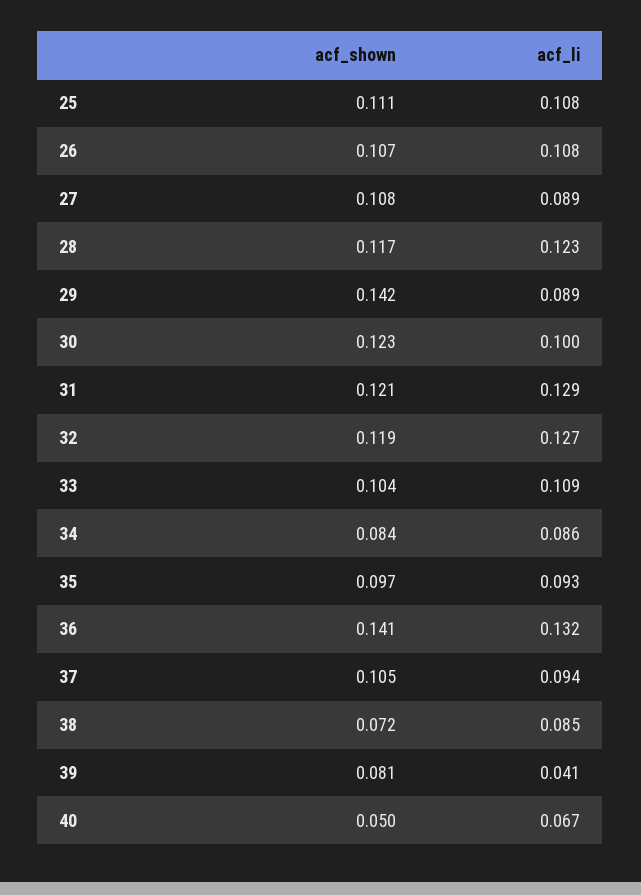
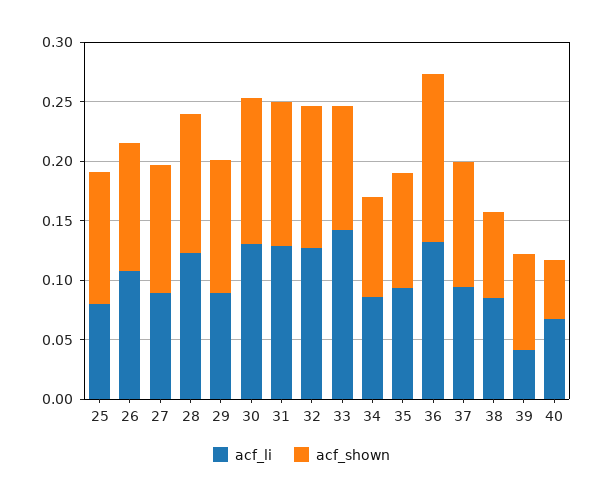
  {
    "acf_shown": {
      "25": 0.111,
      "26": 0.107,
      "27": 0.108,
      "28": 0.117,
-     "29": 0.142,
+     "29": 0.11,
      "30": 0.123,
      "31": 0.121,
      "32": 0.119,
      "33": 0.104,
      "34": 0.084,
      "35": 0.097,
      "36": 0.141,
      "37": 0.105,
      "38": 0.072,
      "39": 0.081,
      "40": 0.05
    },
    "acf_li": {
-     "25": 0.108,
+     "25": 0.08,
      "26": 0.108,
      "27": 0.089,
      "28": 0.123,
      "29": 0.089,
-     "30": 0.1,
+     "30": 0.13,
      "31": 0.129,
      "32": 0.127,
-     "33": 0.109,
+     "33": 0.14,
      "34": 0.086,
      "35": 0.093,
      "36": 0.132,
      "37": 0.094,
      "38": 0.085,
      "39": 0.041,
      "40": 0.067
    }
  }

